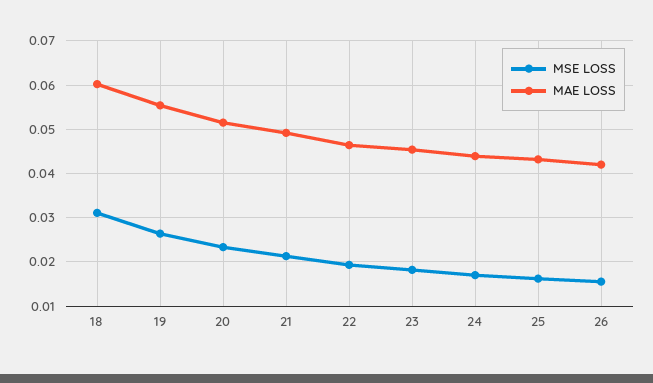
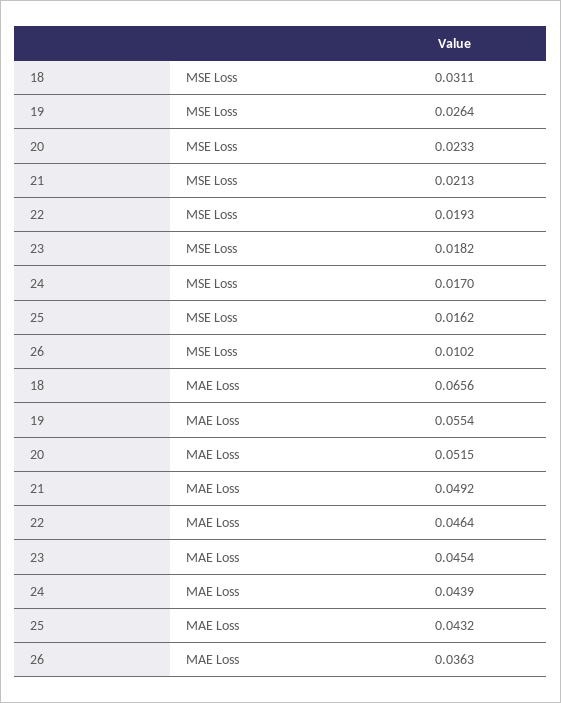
  {
    "MSE LOSS": {
      "18": 0.0311,
      "19": 0.0264,
      "20": 0.0233,
      "21": 0.0213,
      "22": 0.0193,
      "23": 0.0182,
      "24": 0.017,
      "25": 0.0162,
-     "26": 0.016
+     "26": 0.0102
    },
    "MAE LOSS": {
-     "18": 0.06,
+     "18": 0.0656,
      "19": 0.0554,
      "20": 0.0515,
      "21": 0.0492,
      "22": 0.0464,
      "23": 0.0454,
      "24": 0.0439,
      "25": 0.0432,
-     "26": 0.042
+     "26": 0.0363
    }
  }

